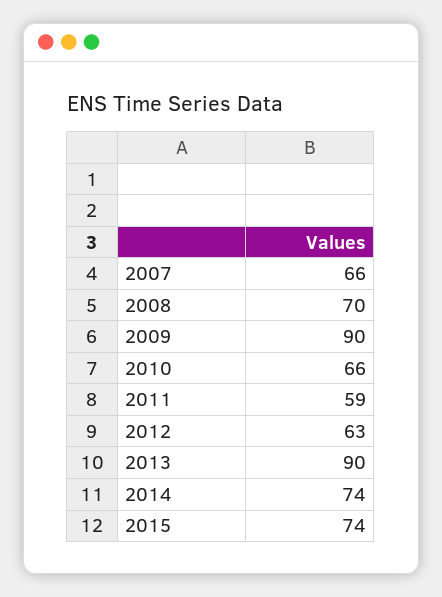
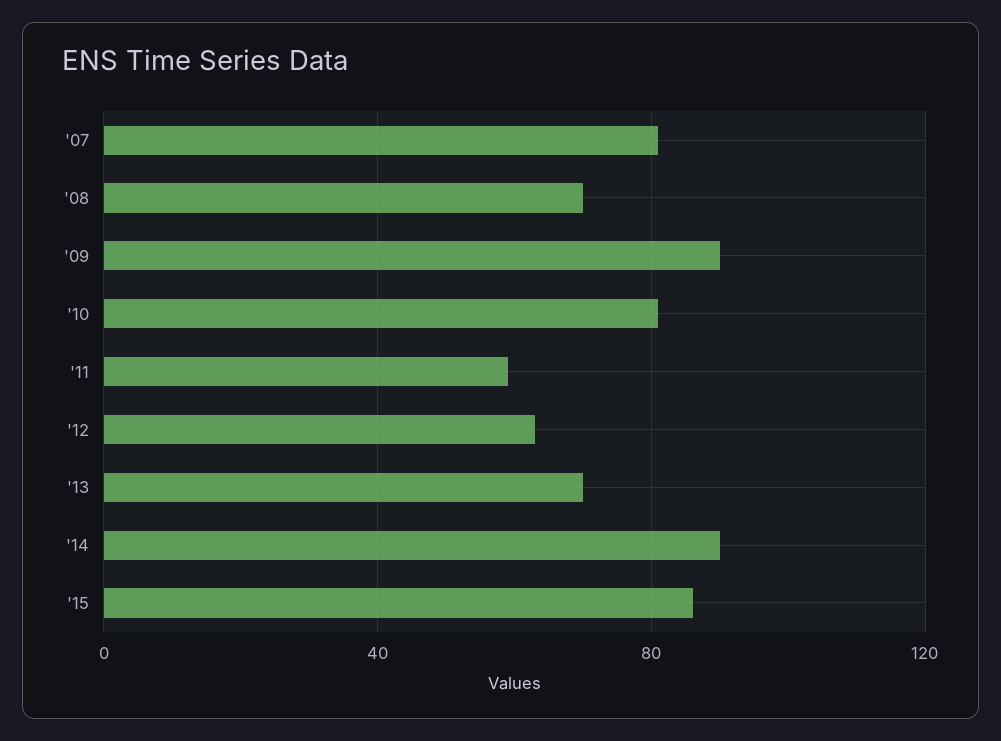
  {
-   "2007": 66,
+   "2007": 80,
    "2008": 70,
    "2009": 90,
-   "2010": 66,
+   "2010": 80,
    "2011": 59,
    "2012": 63,
-   "2013": 90,
+   "2013": 70,
-   "2014": 74,
+   "2014": 90,
-   "2015": 74
+   "2015": 85
  }

